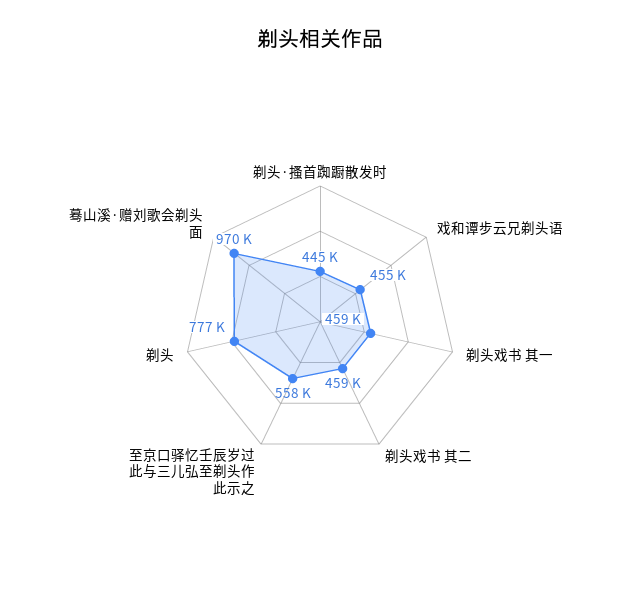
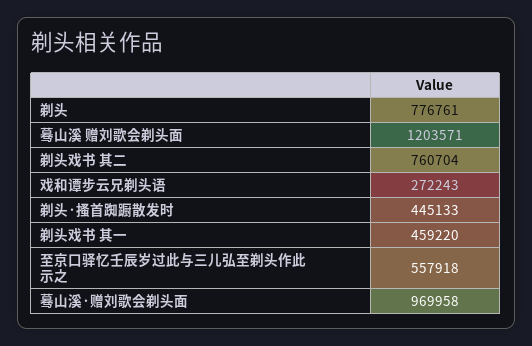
  {
    "剃头·搔首踟蹰散发时": 445133,
-   "戏和谭步云兄剃头语": 455000,
+   "戏和谭步云兄剃头语": 272243,
    "剃头戏书 其一": 459220,
-   "剃头戏书 其二": 459000,
+   "剃头戏书 其二": 760704,
    "至京口驿忆壬辰岁过此与三儿弘至剃头作此示之": 557918,
    "剃头": 776761,
-   "蓦山溪·赠刘歌会剃头面": 969958
+   "蓦山溪·赠刘歌会剃头面": 969958,
+   "蓦山溪 赠刘歌会剃头面": 1203571
  }

